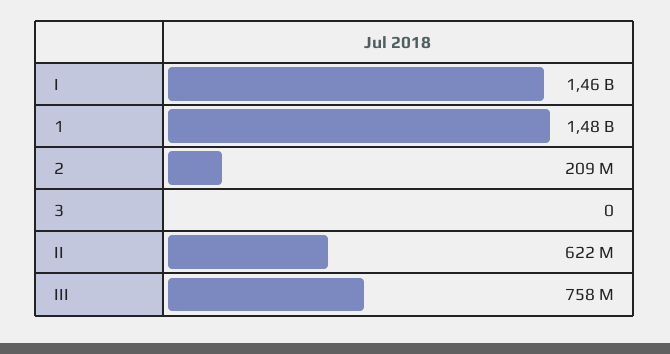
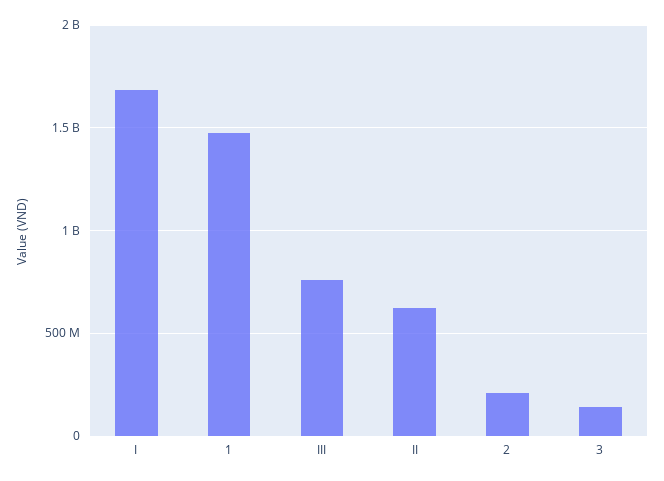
  {
-   "I": 1460000000,
+   "I": 1700000000,
    "1": 1480000000,
    "2": 209000000,
-   "3": 0,
+   "3": 150000000,
    "II": 622000000,
    "III": 758000000
  }

